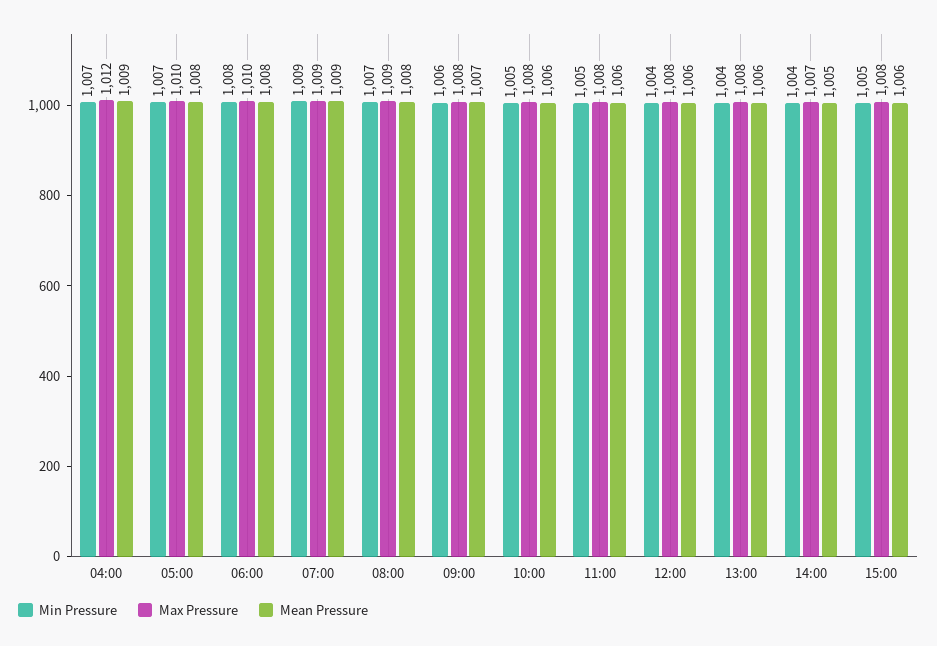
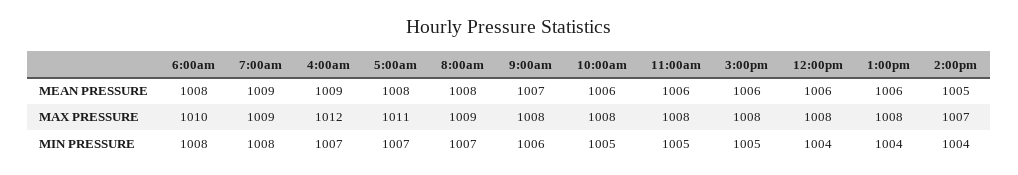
  {
    "Min Pressure": {
      "04:00": 1007,
      "05:00": 1007,
      "06:00": 1008,
-     "07:00": 1009,
+     "07:00": 1008,
      "08:00": 1007,
      "09:00": 1006,
      "10:00": 1005,
      "11:00": 1005,
      "12:00": 1004,
      "13:00": 1004,
      "14:00": 1004,
      "15:00": 1005
    },
    "Max Pressure": {
      "04:00": 1012,
-     "05:00": 1010,
+     "05:00": 1011,
      "06:00": 1010,
      "07:00": 1009,
      "08:00": 1009,
      "09:00": 1008,
      "10:00": 1008,
      "11:00": 1008,
      "12:00": 1008,
      "13:00": 1008,
      "14:00": 1007,
      "15:00": 1008
    },
    "Mean Pressure": {
      "04:00": 1009,
      "05:00": 1008,
      "06:00": 1008,
      "07:00": 1009,
      "08:00": 1008,
      "09:00": 1007,
      "10:00": 1006,
      "11:00": 1006,
      "12:00": 1006,
      "13:00": 1006,
      "14:00": 1005,
      "15:00": 1006
    }
  }

